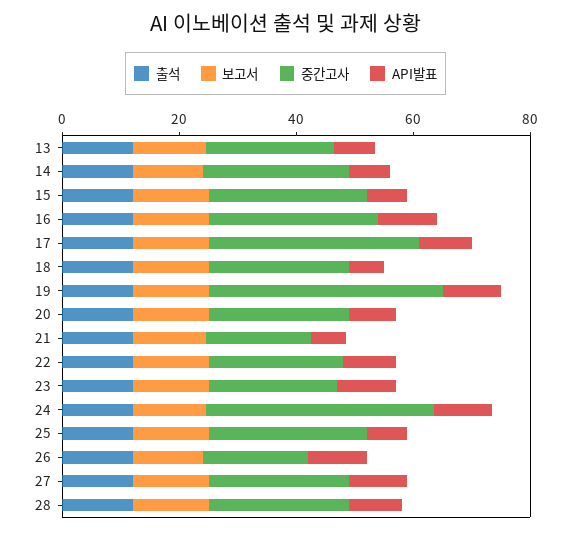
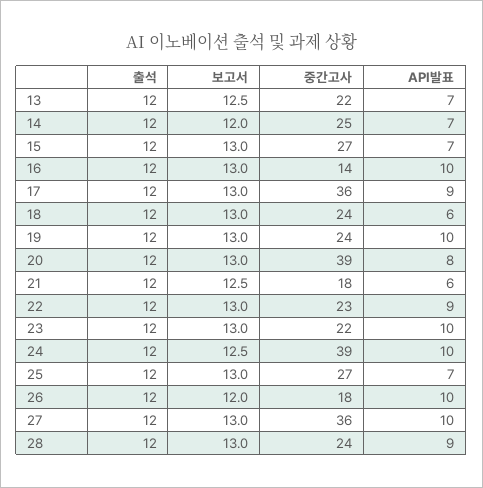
  {
    "출석": {
      "13": 12,
      "14": 12,
      "15": 12,
      "16": 12,
      "17": 12,
      "18": 12,
      "19": 12,
      "20": 12,
      "21": 12,
      "22": 12,
      "23": 12,
      "24": 12,
      "25": 12,
      "26": 12,
      "27": 12,
      "28": 12
    },
    "보고서": {
      "13": 12.5,
      "14": 12,
      "15": 13,
      "16": 13,
      "17": 13,
      "18": 13,
      "19": 13,
      "20": 13,
      "21": 12.5,
      "22": 13,
      "23": 13,
      "24": 12.5,
      "25": 13,
      "26": 12,
      "27": 13,
      "28": 13
    },
    "중간고사": {
      "13": 22,
      "14": 25,
      "15": 27,
-     "16": 30,
+     "16": 14,
      "17": 36,
      "18": 24,
-     "19": 40,
+     "19": 24,
-     "20": 25,
+     "20": 39,
      "21": 18,
      "22": 23,
      "23": 22,
      "24": 39,
      "25": 27,
      "26": 18,
-     "27": 25,
+     "27": 36,
      "28": 24
    },
    "API발표": {
      "13": 7,
      "14": 7,
      "15": 7,
      "16": 10,
      "17": 9,
      "18": 6,
      "19": 10,
      "20": 8,
      "21": 6,
      "22": 9,
      "23": 10,
      "24": 10,
      "25": 7,
      "26": 10,
      "27": 10,
      "28": 9
    }
  }

